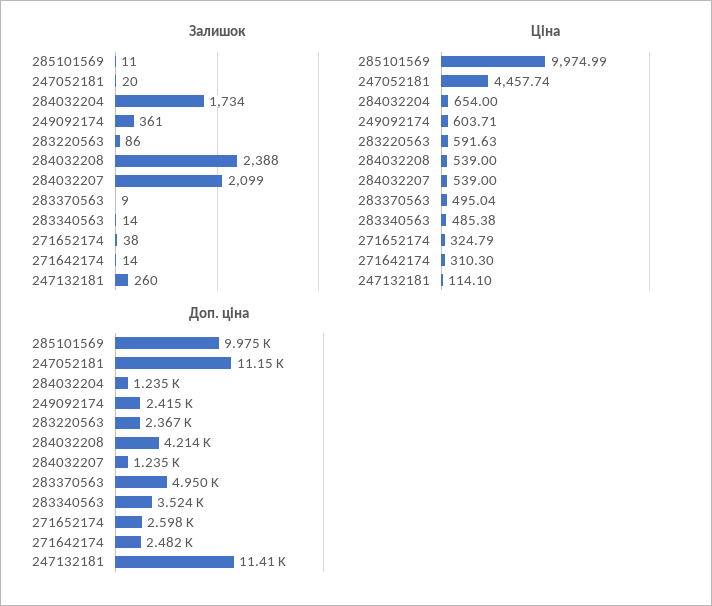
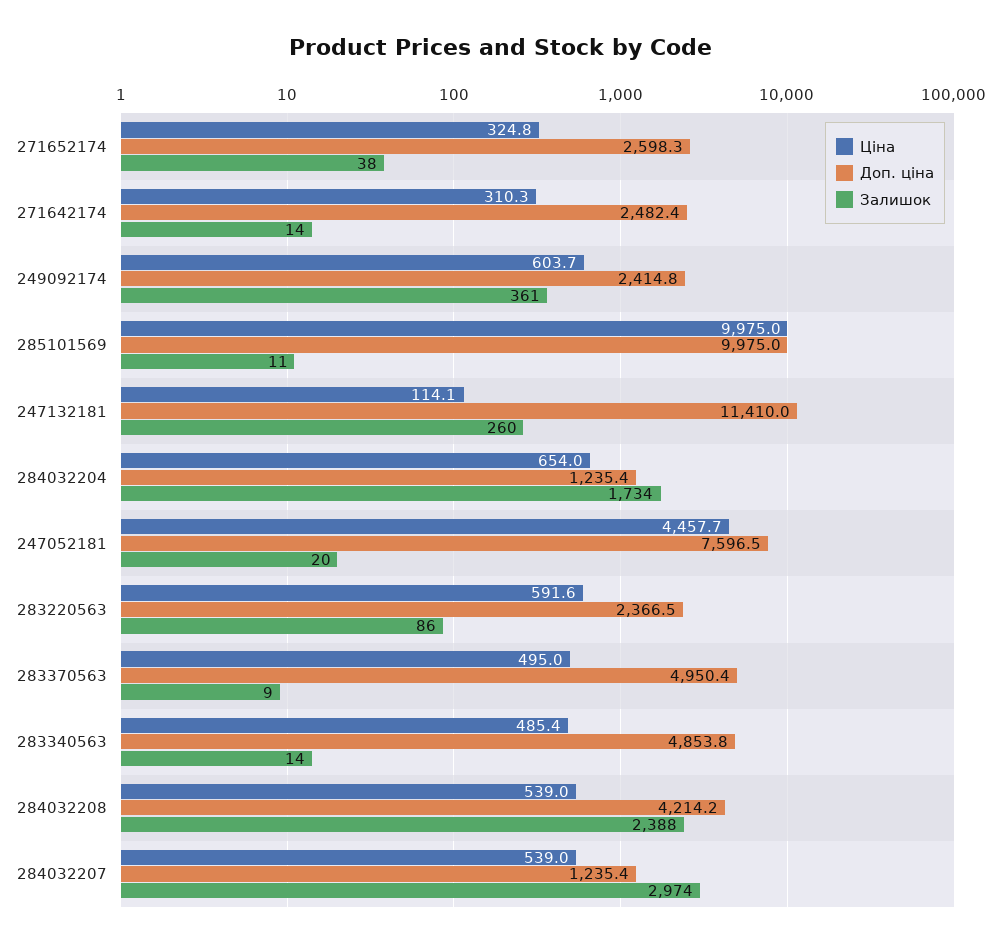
  {
    "Залишок": {
      "285101569": 11,
      "247052181": 20,
      "284032204": 1734,
      "249092174": 361,
      "283220563": 86,
      "284032208": 2388,
-     "284032207": 2099,
+     "284032207": 2974,
      "283370563": 9,
      "283340563": 14,
      "271652174": 38,
      "271642174": 14,
      "247132181": 260
    },
    "Ціна": {
      "285101569": 9974.99,
      "247052181": 4457.74,
      "284032204": 654,
      "249092174": 603.71,
      "283220563": 591.63,
      "284032208": 539,
      "284032207": 539,
      "283370563": 495.04,
      "283340563": 485.38,
      "271652174": 324.79,
      "271642174": 310.3,
      "247132181": 114.1
    },
    "Доп. ціна": {
      "285101569": 9975,
-     "247052181": 11150,
+     "247052181": 7596.5,
      "284032204": 1235.4,
      "249092174": 2414.8,
      "283220563": 2366.5,
      "284032208": 4214.2,
      "284032207": 1235.4,
      "283370563": 4950.4,
-     "283340563": 3524,
+     "283340563": 4853.8,
      "271652174": 2598.3,
      "271642174": 2482.4,
      "247132181": 11410
    }
  }

